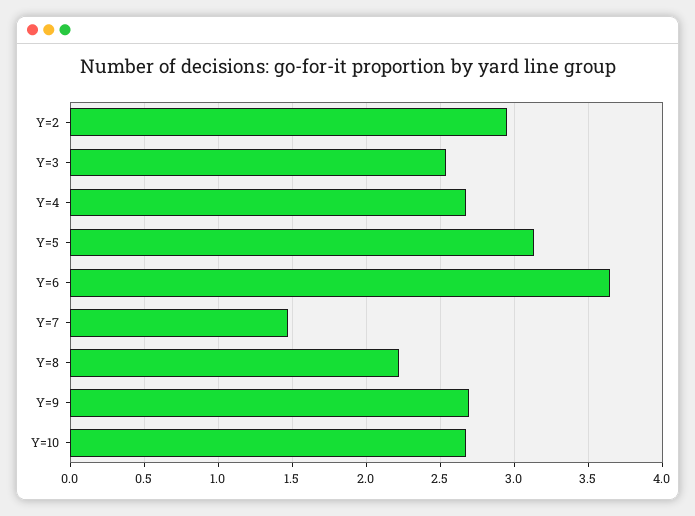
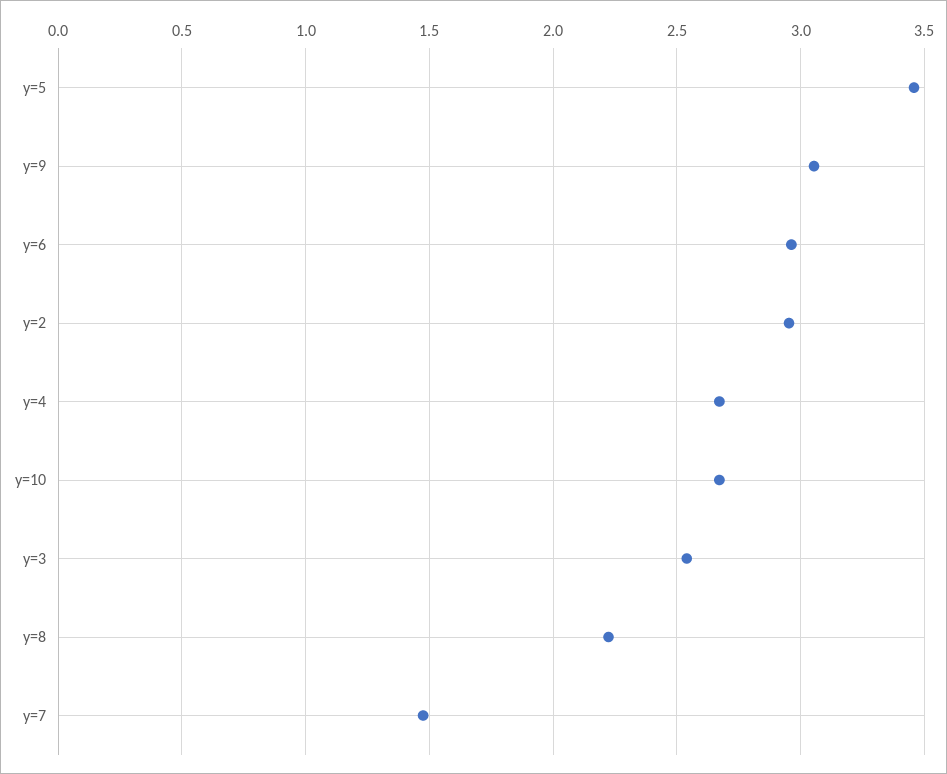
  {
    "Y=2": 2.95,
    "Y=3": 2.55,
    "Y=4": 2.65,
-   "Y=5": 3.15,
+   "Y=5": 3.45,
-   "Y=6": 3.65,
+   "Y=6": 2.95,
    "Y=7": 1.5,
    "Y=8": 2.2,
-   "Y=9": 2.7,
+   "Y=9": 3.05,
    "Y=10": 2.65
  }

